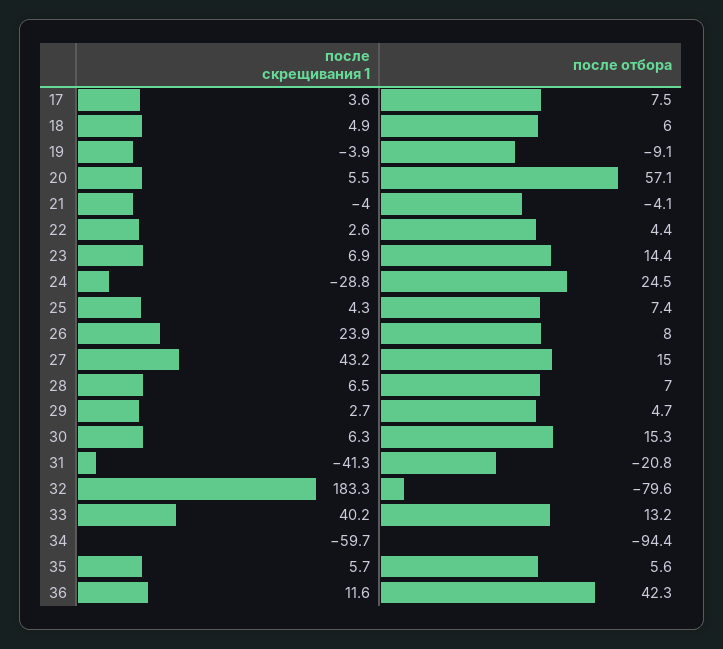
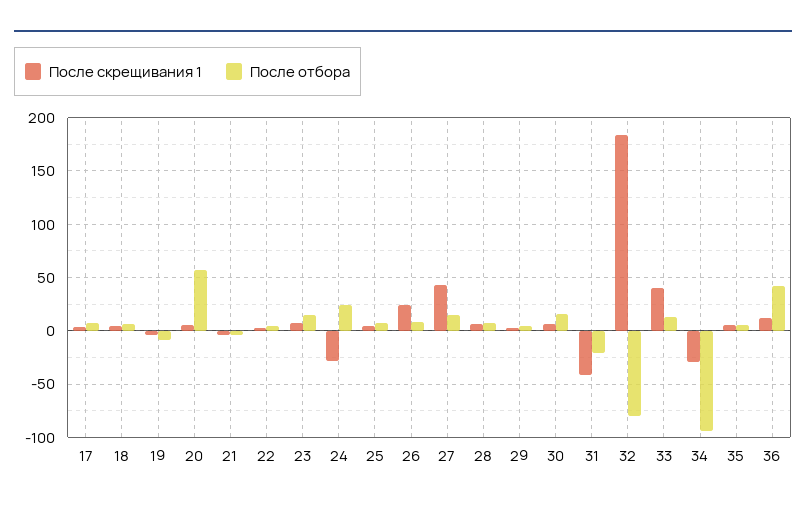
  {
    "после скрещивания 1": {
      "17": 3.6,
      "18": 4.9,
      "19": -3.9,
      "20": 5.5,
      "21": -4,
      "22": 2.6,
      "23": 6.9,
      "24": -28.8,
      "25": 4.3,
      "26": 23.9,
      "27": 43.2,
      "28": 6.5,
      "29": 2.7,
      "30": 6.3,
      "31": -41.3,
      "32": 183.3,
      "33": 40.2,
-     "34": -59.7,
+     "34": -30,
      "35": 5.7,
      "36": 11.6
    },
    "после отбора": {
      "17": 7.5,
      "18": 6,
      "19": -9.1,
      "20": 57.1,
      "21": -4.1,
      "22": 4.4,
      "23": 14.4,
      "24": 24.5,
      "25": 7.4,
      "26": 8,
      "27": 15,
      "28": 7,
      "29": 4.7,
      "30": 15.3,
      "31": -20.8,
      "32": -79.6,
      "33": 13.2,
      "34": -94.4,
      "35": 5.6,
      "36": 42.3
    }
  }

